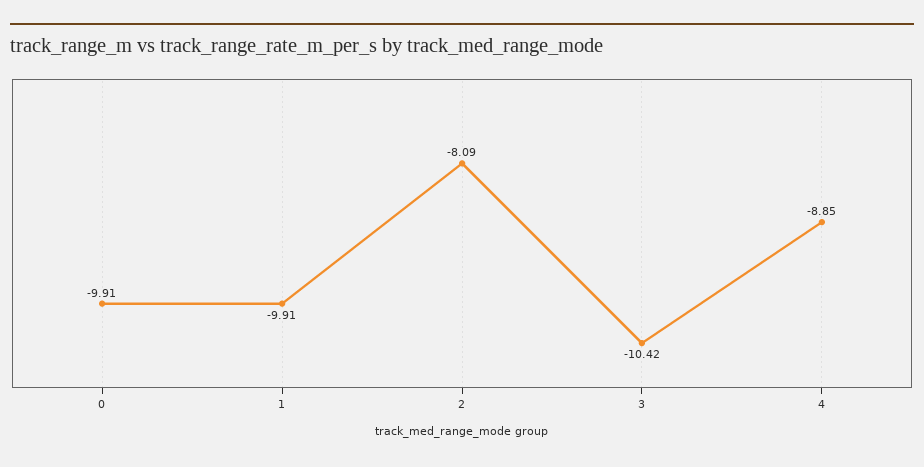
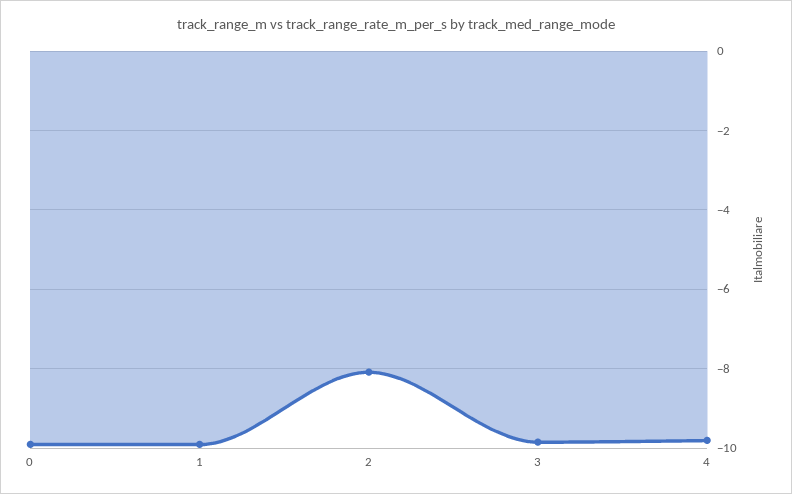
  {
    "0": -9.91,
    "1": -9.91,
    "2": -8.09,
-   "3": -10.42,
+   "3": -9.8,
-   "4": -8.85
+   "4": -9.8
  }

